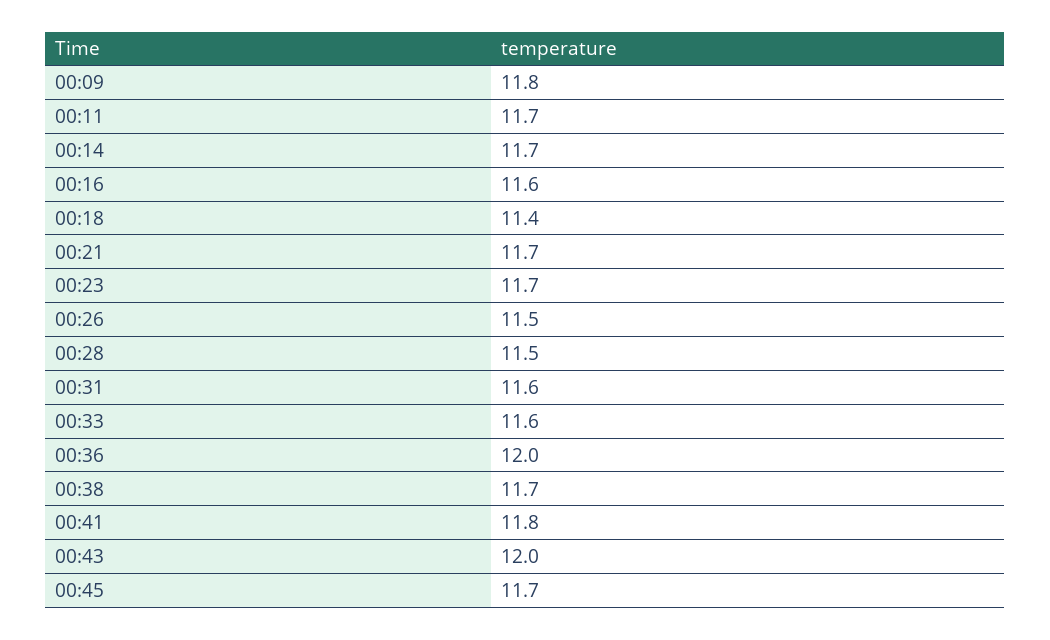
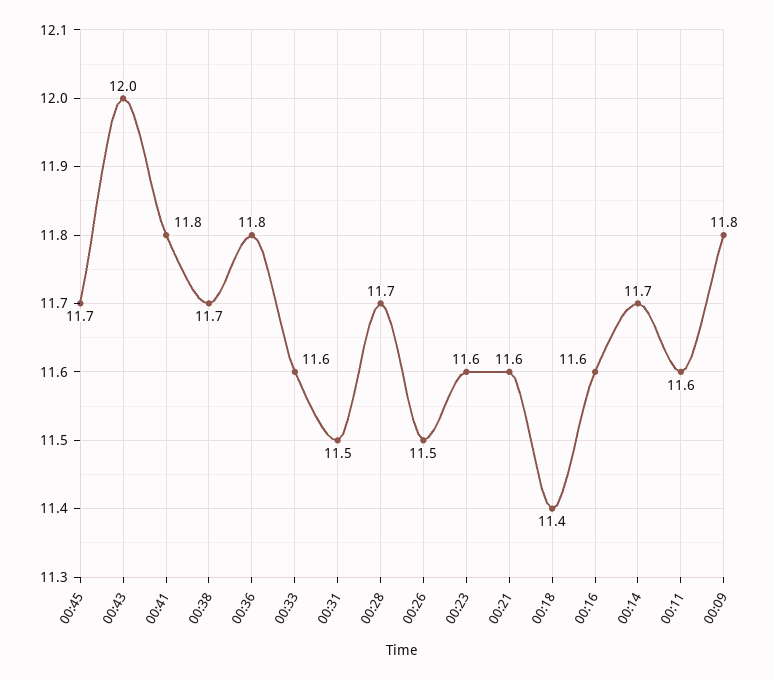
  {
    "00:09": 11.8,
-   "00:11": 11.7,
+   "00:11": 11.6,
    "00:14": 11.7,
    "00:16": 11.6,
    "00:18": 11.4,
-   "00:21": 11.7,
+   "00:21": 11.6,
-   "00:23": 11.7,
+   "00:23": 11.6,
    "00:26": 11.5,
-   "00:28": 11.5,
+   "00:28": 11.7,
-   "00:31": 11.6,
+   "00:31": 11.5,
    "00:33": 11.6,
-   "00:36": 12,
+   "00:36": 11.8,
    "00:38": 11.7,
    "00:41": 11.8,
    "00:43": 12,
    "00:45": 11.7
  }

